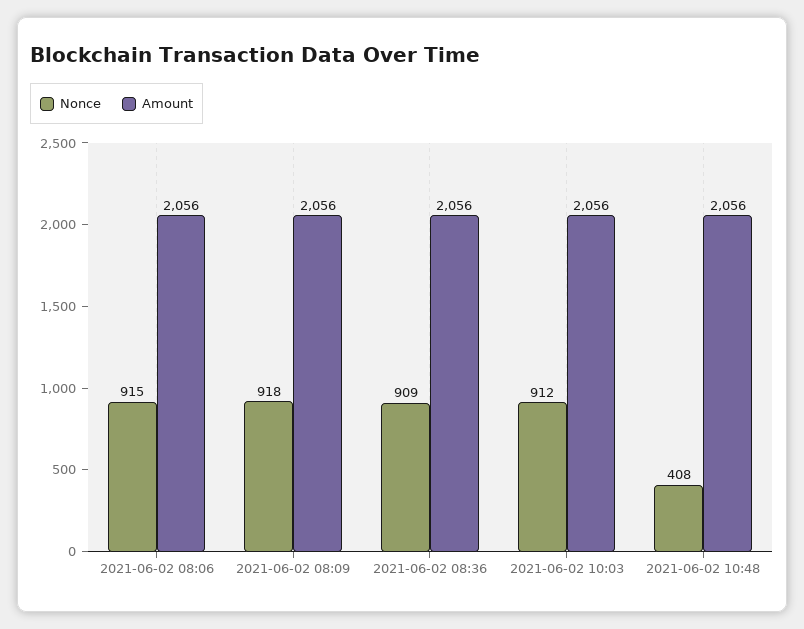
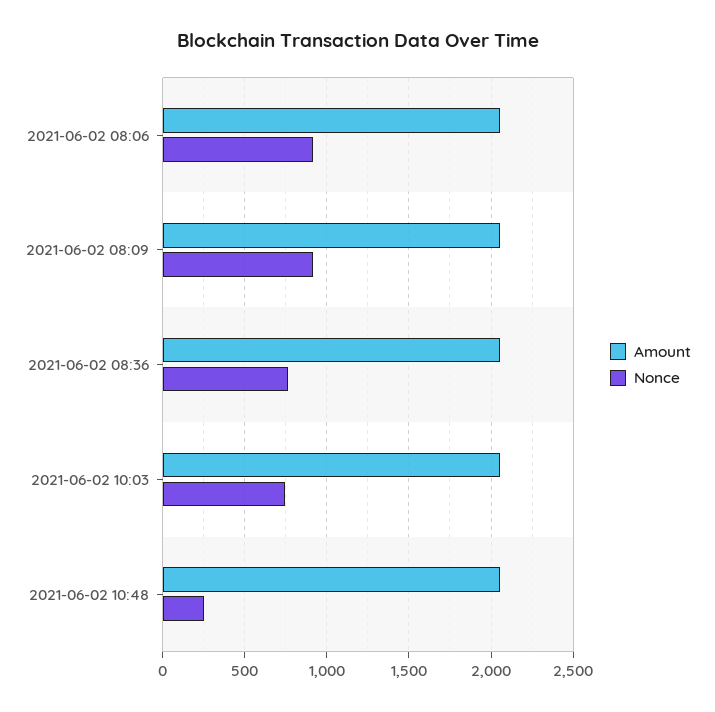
  {
    "Nonce": {
      "2021-06-02 08:06": 915,
      "2021-06-02 08:09": 918,
-     "2021-06-02 08:36": 909,
+     "2021-06-02 08:36": 750,
-     "2021-06-02 10:03": 912,
+     "2021-06-02 10:03": 750,
-     "2021-06-02 10:48": 408
+     "2021-06-02 10:48": 250
    },
    "Amount": {
      "2021-06-02 08:06": 2056,
      "2021-06-02 08:09": 2056,
      "2021-06-02 08:36": 2056,
      "2021-06-02 10:03": 2056,
      "2021-06-02 10:48": 2056
    }
  }

